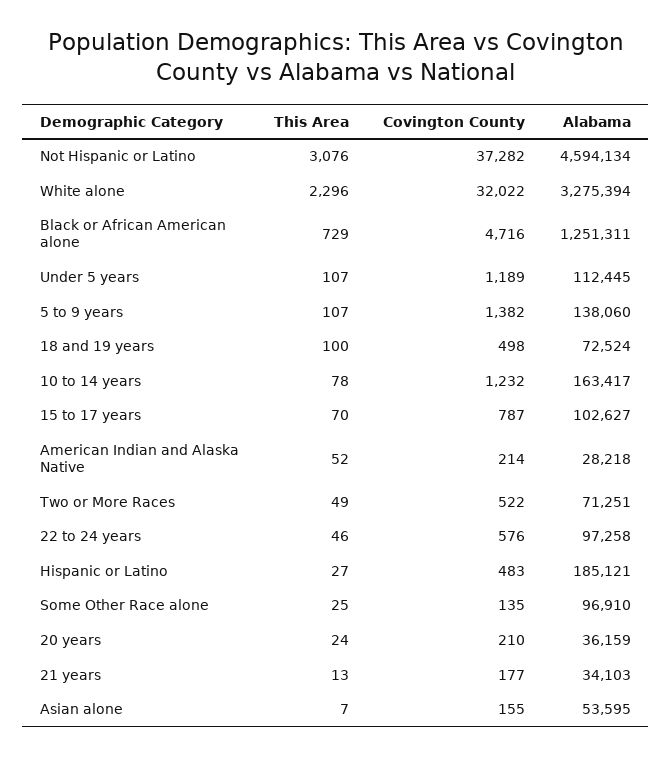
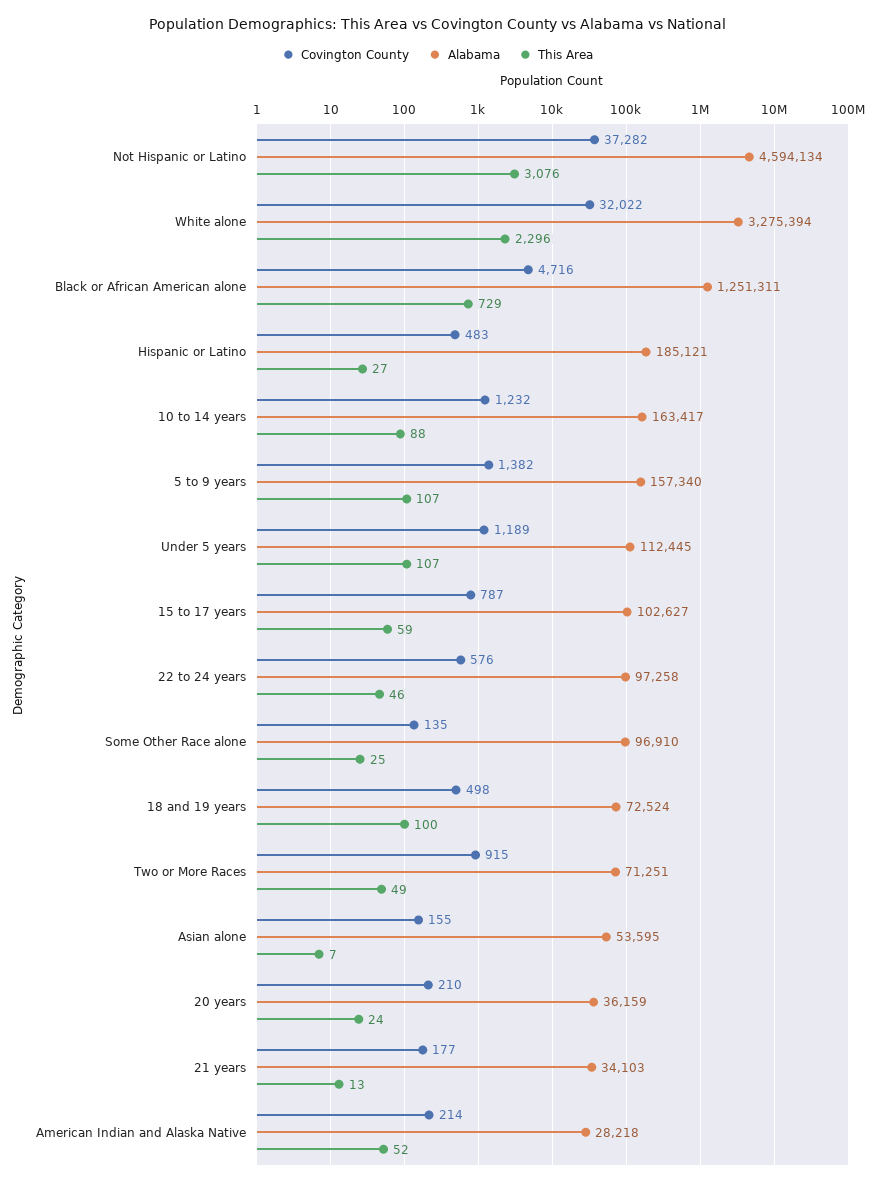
  {
    "This Area": {
      "Not Hispanic or Latino": 3076,
      "White alone": 2296,
      "Black or African American alone": 729,
      "Under 5 years": 107,
      "5 to 9 years": 107,
      "18 and 19 years": 100,
-     "10 to 14 years": 78,
+     "10 to 14 years": 88,
-     "15 to 17 years": 70,
+     "15 to 17 years": 59,
      "American Indian and Alaska Native": 52,
      "Two or More Races": 49,
      "22 to 24 years": 46,
      "Hispanic or Latino": 27,
      "Some Other Race alone": 25,
      "20 years": 24,
      "21 years": 13,
      "Asian alone": 7
    },
    "Covington County": {
      "Not Hispanic or Latino": 37282,
      "White alone": 32022,
      "Black or African American alone": 4716,
      "Under 5 years": 1189,
      "5 to 9 years": 1382,
      "18 and 19 years": 498,
      "10 to 14 years": 1232,
      "15 to 17 years": 787,
      "American Indian and Alaska Native": 214,
-     "Two or More Races": 522,
+     "Two or More Races": 915,
      "22 to 24 years": 576,
      "Hispanic or Latino": 483,
      "Some Other Race alone": 135,
      "20 years": 210,
      "21 years": 177,
      "Asian alone": 155
    },
    "Alabama": {
      "Not Hispanic or Latino": 4594134,
      "White alone": 3275394,
      "Black or African American alone": 1251311,
      "Under 5 years": 112445,
-     "5 to 9 years": 138060,
+     "5 to 9 years": 157340,
      "18 and 19 years": 72524,
      "10 to 14 years": 163417,
      "15 to 17 years": 102627,
      "American Indian and Alaska Native": 28218,
      "Two or More Races": 71251,
      "22 to 24 years": 97258,
      "Hispanic or Latino": 185121,
      "Some Other Race alone": 96910,
      "20 years": 36159,
      "21 years": 34103,
      "Asian alone": 53595
    }
  }

